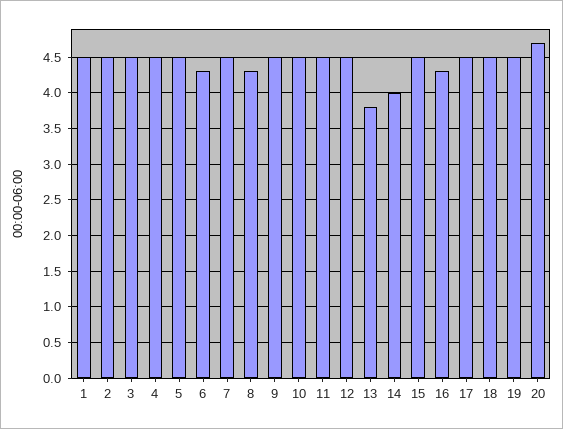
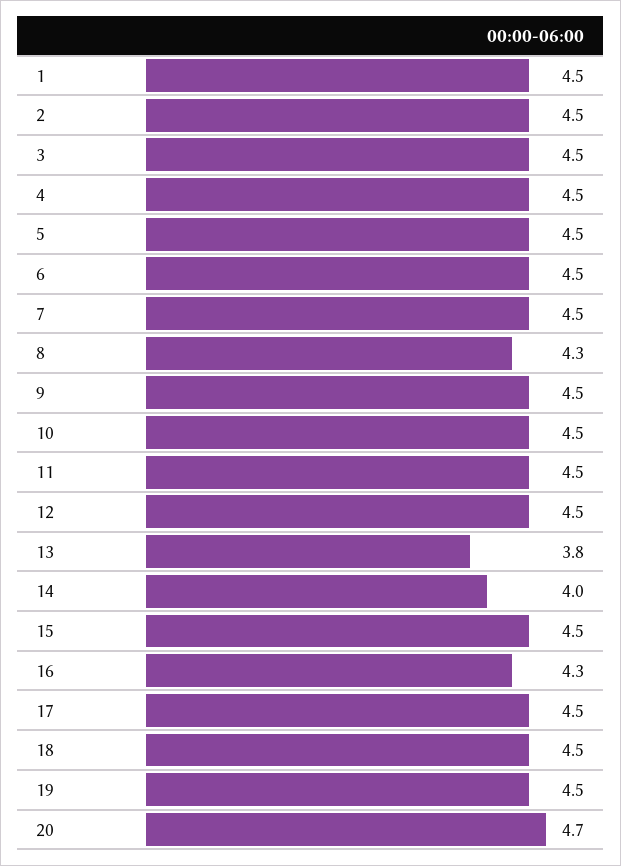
  {
    "1": 4.5,
    "2": 4.5,
    "3": 4.5,
    "4": 4.5,
    "5": 4.5,
-   "6": 4.3,
+   "6": 4.5,
    "7": 4.5,
    "8": 4.3,
    "9": 4.5,
    "10": 4.5,
    "11": 4.5,
    "12": 4.5,
    "13": 3.8,
    "14": 4,
    "15": 4.5,
    "16": 4.3,
    "17": 4.5,
    "18": 4.5,
    "19": 4.5,
    "20": 4.7
  }

